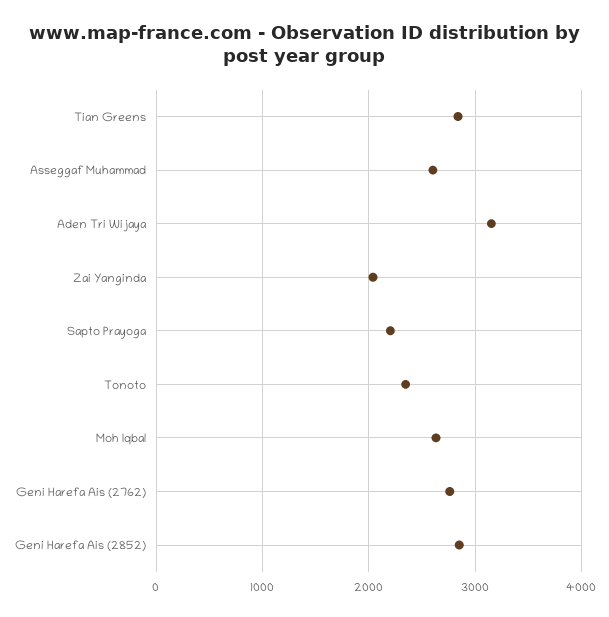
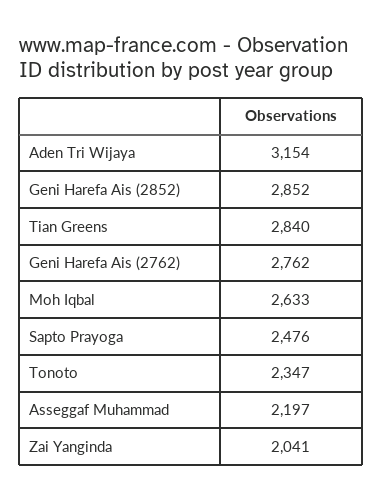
  {
    "Tian Greens": 2840,
-   "Asseggaf Muhammad": 2600,
+   "Asseggaf Muhammad": 2197,
    "Aden Tri Wijaya": 3154,
    "Zai Yanginda": 2041,
-   "Sapto Prayoga": 2200,
+   "Sapto Prayoga": 2476,
    "Tonoto": 2347,
    "Moh Iqbal": 2633,
    "Geni Harefa Ais (2762)": 2762,
    "Geni Harefa Ais (2852)": 2852
  }

